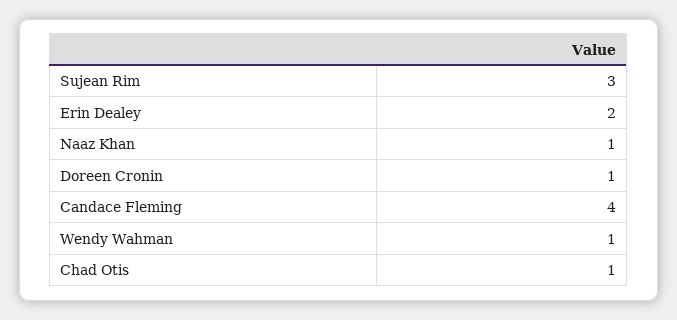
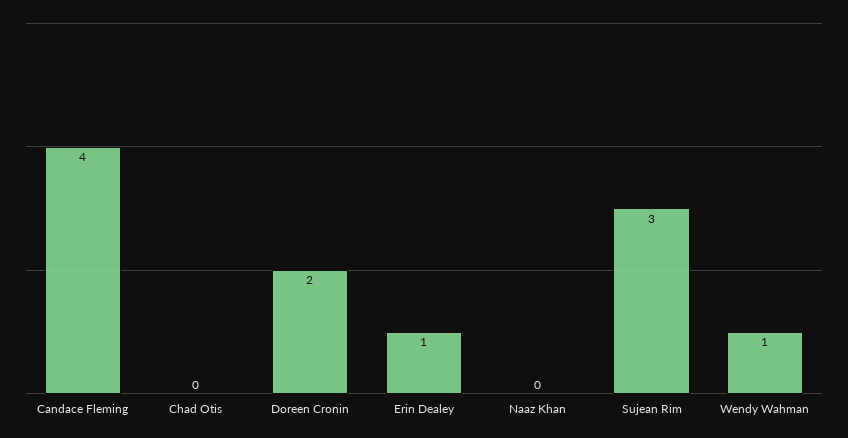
  {
    "Sujean Rim": 3,
-   "Erin Dealey": 2,
+   "Erin Dealey": 1,
-   "Naaz Khan": 1,
+   "Naaz Khan": 0,
-   "Doreen Cronin": 1,
+   "Doreen Cronin": 2,
    "Candace Fleming": 4,
    "Wendy Wahman": 1,
-   "Chad Otis": 1
+   "Chad Otis": 0
  }

